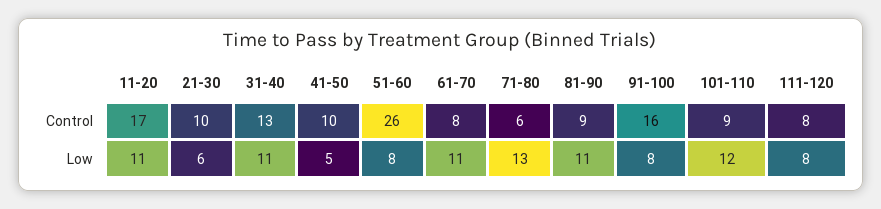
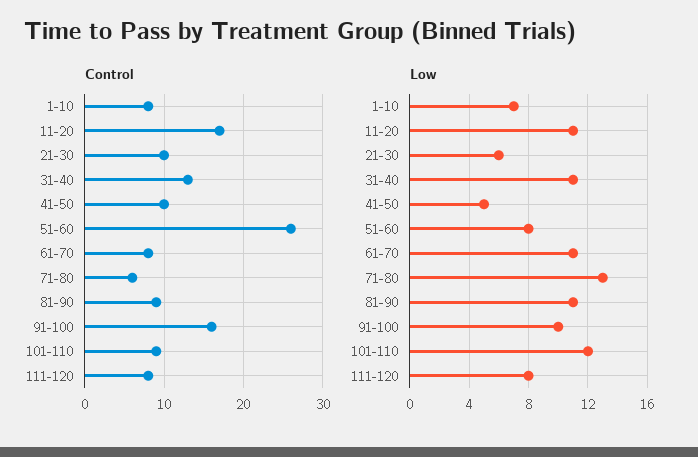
  {
    "Control": {
      "11-20": 17,
      "21-30": 10,
      "31-40": 13,
      "41-50": 10,
      "51-60": 26,
      "61-70": 8,
      "71-80": 6,
      "81-90": 9,
      "91-100": 16,
      "101-110": 9,
-     "111-120": 8
+     "111-120": 8,
+     "1-10": 8
    },
    "Low": {
      "11-20": 11,
      "21-30": 6,
      "31-40": 11,
      "41-50": 5,
      "51-60": 8,
      "61-70": 11,
      "71-80": 13,
      "81-90": 11,
-     "91-100": 8,
+     "91-100": 10,
      "101-110": 12,
-     "111-120": 8
+     "111-120": 8,
+     "1-10": 7
    }
  }

